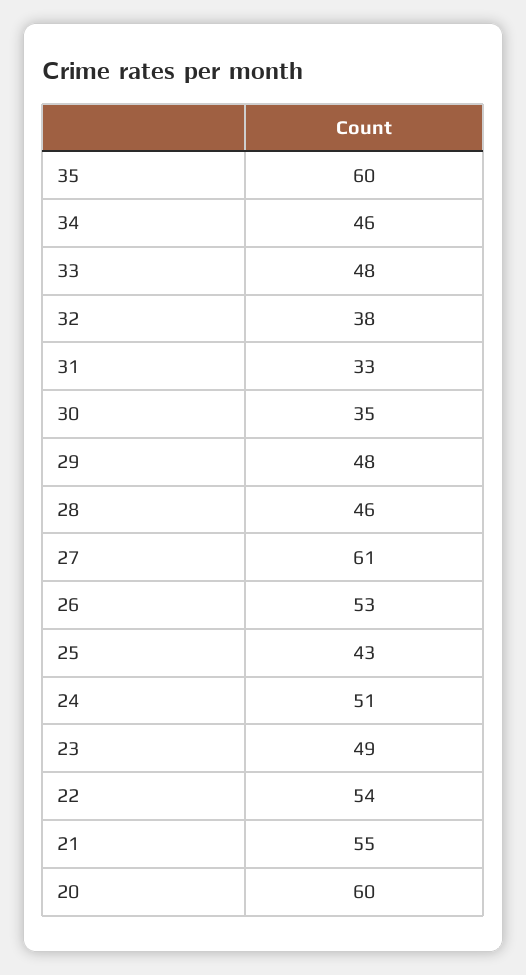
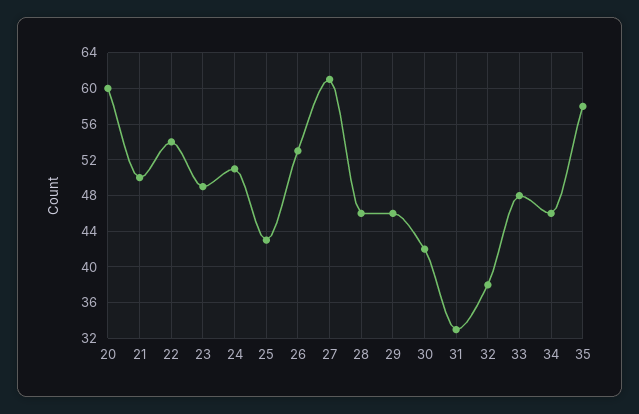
  {
-   "35": 60,
+   "35": 58,
    "34": 46,
    "33": 48,
    "32": 38,
    "31": 33,
-   "30": 35,
+   "30": 42,
-   "29": 48,
+   "29": 46,
    "28": 46,
    "27": 61,
    "26": 53,
    "25": 43,
    "24": 51,
    "23": 49,
    "22": 54,
-   "21": 55,
+   "21": 50,
    "20": 60
  }

